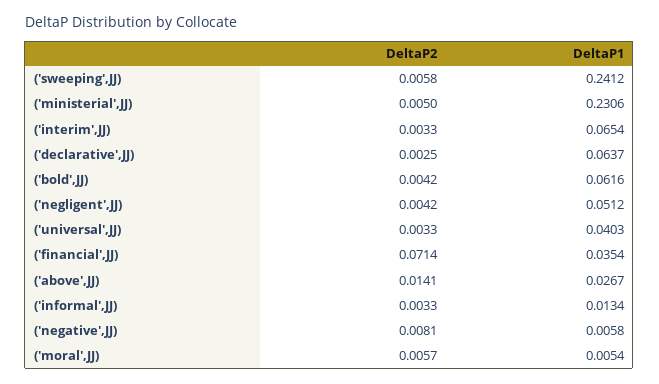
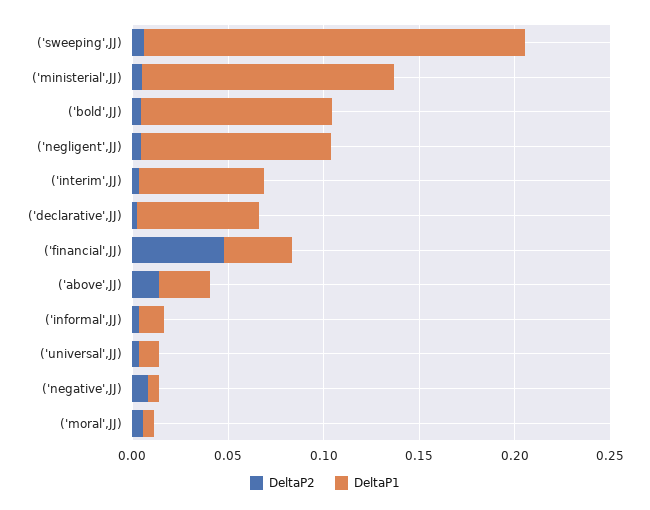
  {
    "DeltaP2": {
      "('sweeping',JJ)": 0.0058,
      "('ministerial',JJ)": 0.005,
      "('interim',JJ)": 0.0033,
      "('declarative',JJ)": 0.0025,
      "('bold',JJ)": 0.0042,
      "('negligent',JJ)": 0.0042,
      "('universal',JJ)": 0.0033,
-     "('financial',JJ)": 0.0714,
+     "('financial',JJ)": 0.05,
      "('above',JJ)": 0.0141,
      "('informal',JJ)": 0.0033,
      "('negative',JJ)": 0.0081,
      "('moral',JJ)": 0.0057
    },
    "DeltaP1": {
-     "('sweeping',JJ)": 0.2412,
+     "('sweeping',JJ)": 0.2,
-     "('ministerial',JJ)": 0.2306,
+     "('ministerial',JJ)": 0.13,
      "('interim',JJ)": 0.0654,
      "('declarative',JJ)": 0.0637,
-     "('bold',JJ)": 0.0616,
+     "('bold',JJ)": 0.1,
-     "('negligent',JJ)": 0.0512,
+     "('negligent',JJ)": 0.1,
-     "('universal',JJ)": 0.0403,
+     "('universal',JJ)": 0.01,
      "('financial',JJ)": 0.0354,
      "('above',JJ)": 0.0267,
      "('informal',JJ)": 0.0134,
      "('negative',JJ)": 0.0058,
      "('moral',JJ)": 0.0054
    }
  }

